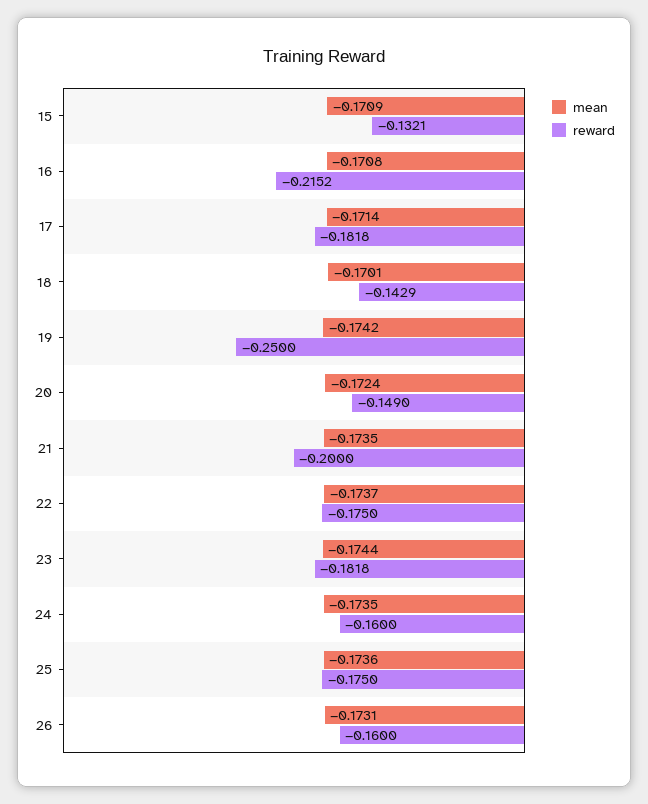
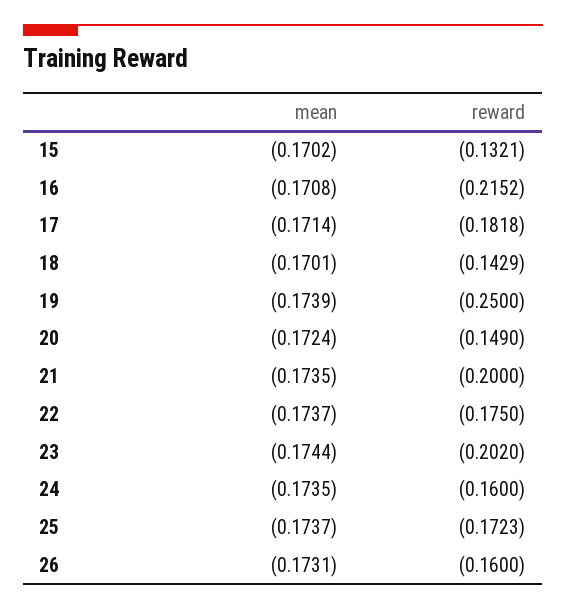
  {
    "mean": {
-     "15": -0.1709,
+     "15": -0.1702,
      "16": -0.1708,
      "17": -0.1714,
      "18": -0.1701,
-     "19": -0.1742,
+     "19": -0.1739,
      "20": -0.1724,
      "21": -0.1735,
      "22": -0.1737,
      "23": -0.1744,
      "24": -0.1735,
-     "25": -0.1736,
+     "25": -0.1737,
      "26": -0.1731
    },
    "reward": {
      "15": -0.1321,
      "16": -0.2152,
      "17": -0.1818,
      "18": -0.1429,
      "19": -0.25,
      "20": -0.149,
      "21": -0.2,
      "22": -0.175,
-     "23": -0.1818,
+     "23": -0.202,
      "24": -0.16,
-     "25": -0.175,
+     "25": -0.1723,
      "26": -0.16
    }
  }

